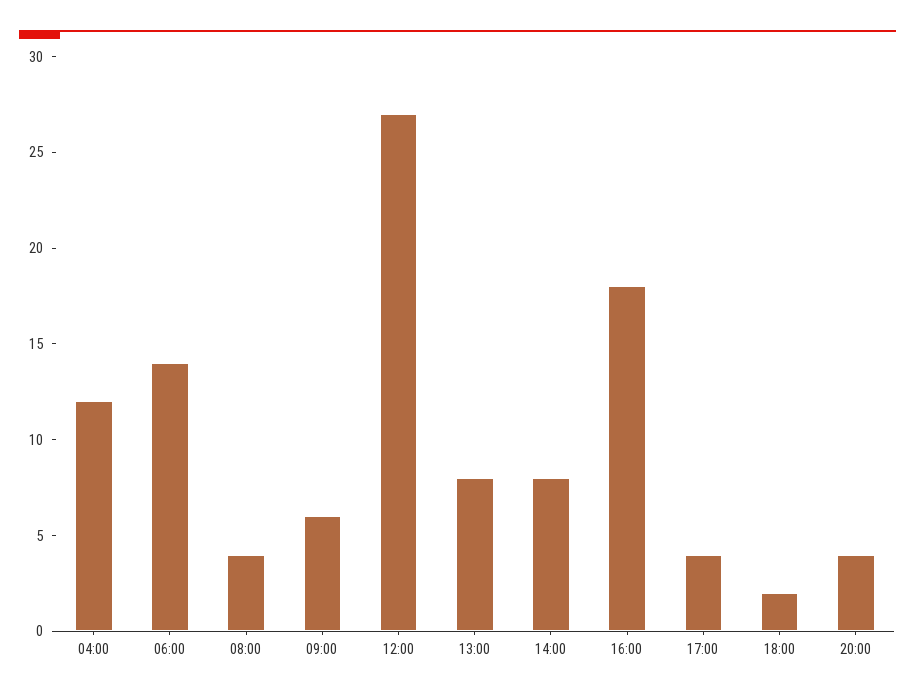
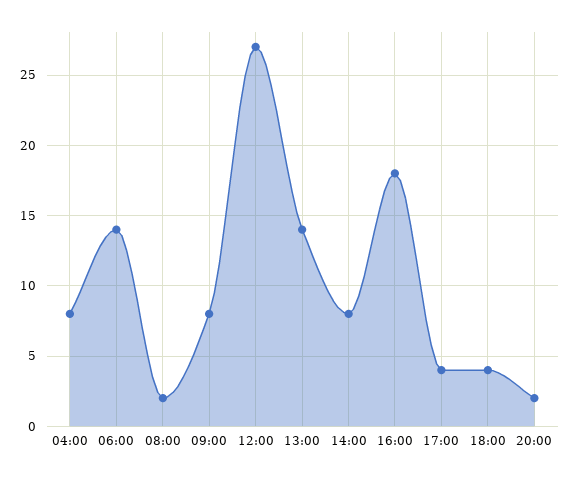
  {
-   "04:00": 12,
+   "04:00": 8,
    "06:00": 14,
-   "08:00": 4,
+   "08:00": 2,
-   "09:00": 6,
+   "09:00": 8,
    "12:00": 27,
-   "13:00": 8,
+   "13:00": 14,
    "14:00": 8,
    "16:00": 18,
    "17:00": 4,
-   "18:00": 2,
+   "18:00": 4,
-   "20:00": 4
+   "20:00": 2
  }

